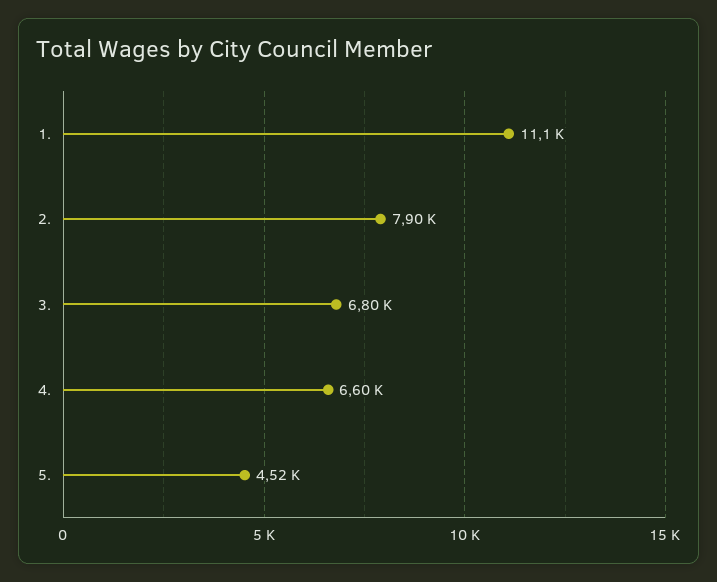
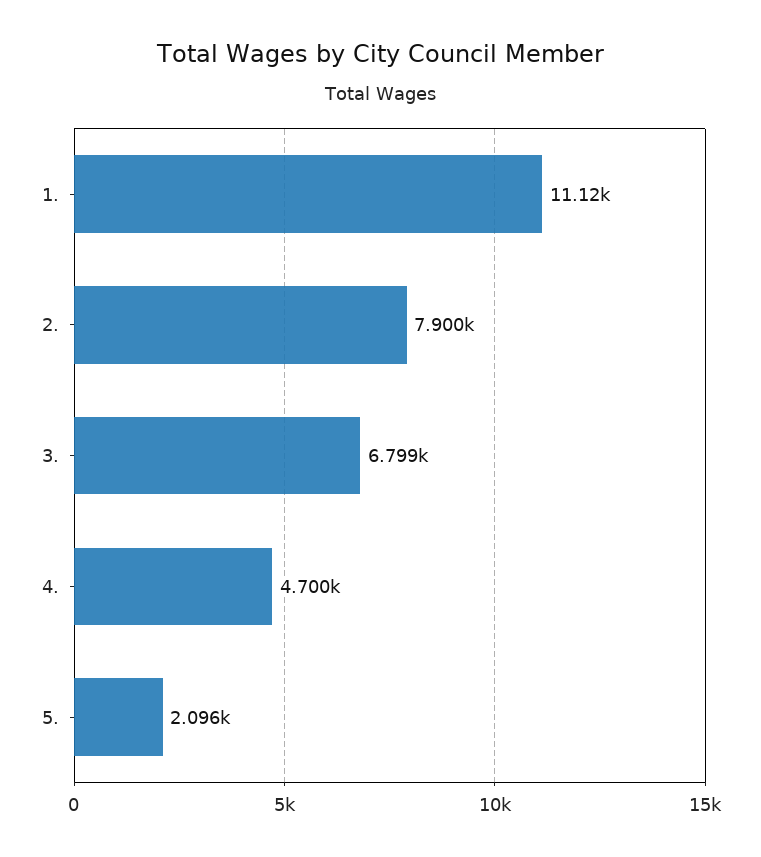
  {
    "1.": 11120,
    "2.": 7900,
    "3.": 6799,
-   "4.": 6600,
+   "4.": 4700,
-   "5.": 4520
+   "5.": 2096
  }

